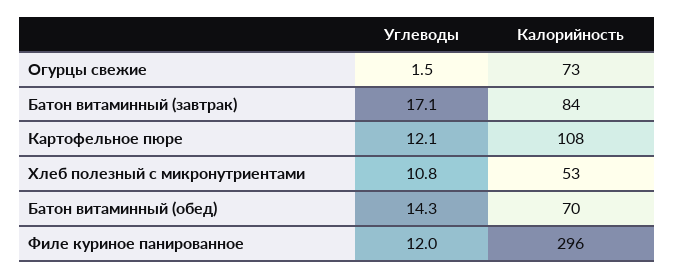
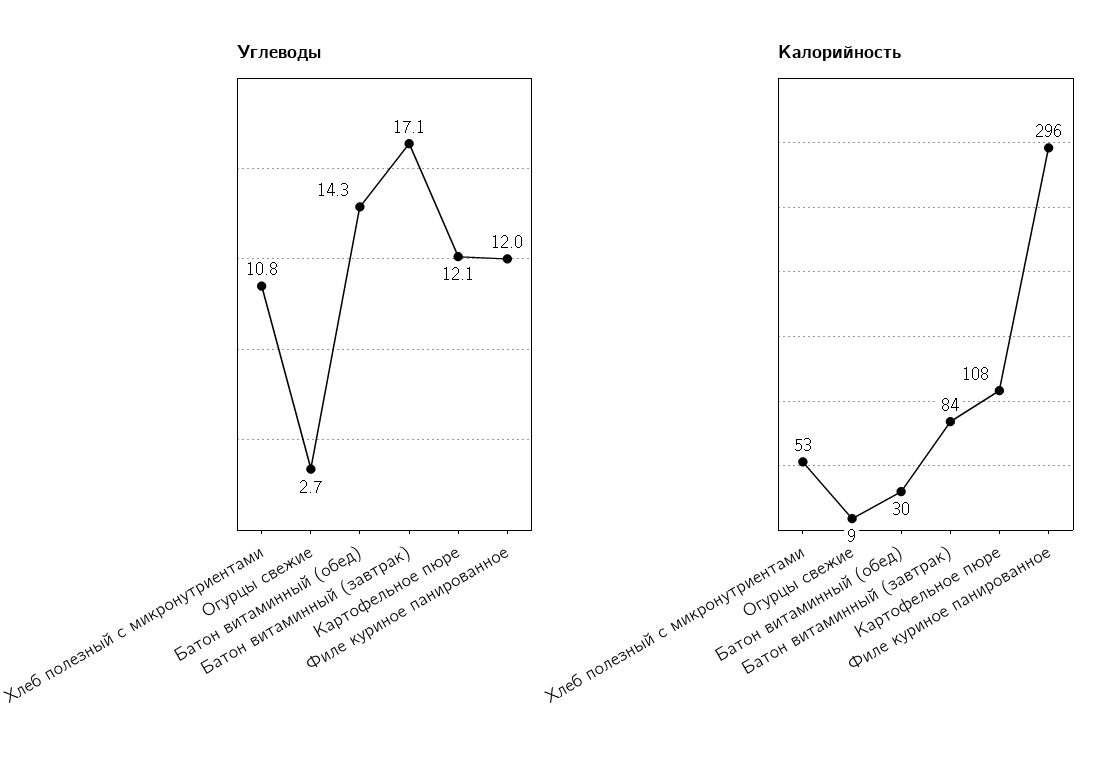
  {
    "Углеводы": {
-     "Огурцы свежие": 1.5,
+     "Огурцы свежие": 2.7,
      "Батон витаминный (завтрак)": 17.1,
      "Картофельное пюре": 12.1,
      "Хлеб полезный с микронутриентами": 10.8,
      "Батон витаминный (обед)": 14.3,
      "Филе куриное панированное": 12
    },
    "Калорийность": {
-     "Огурцы свежие": 73,
+     "Огурцы свежие": 9,
      "Батон витаминный (завтрак)": 84,
      "Картофельное пюре": 108,
      "Хлеб полезный с микронутриентами": 53,
-     "Батон витаминный (обед)": 70,
+     "Батон витаминный (обед)": 30,
      "Филе куриное панированное": 296
    }
  }

